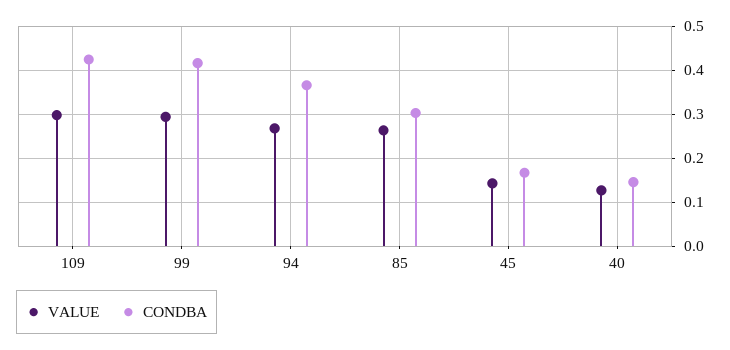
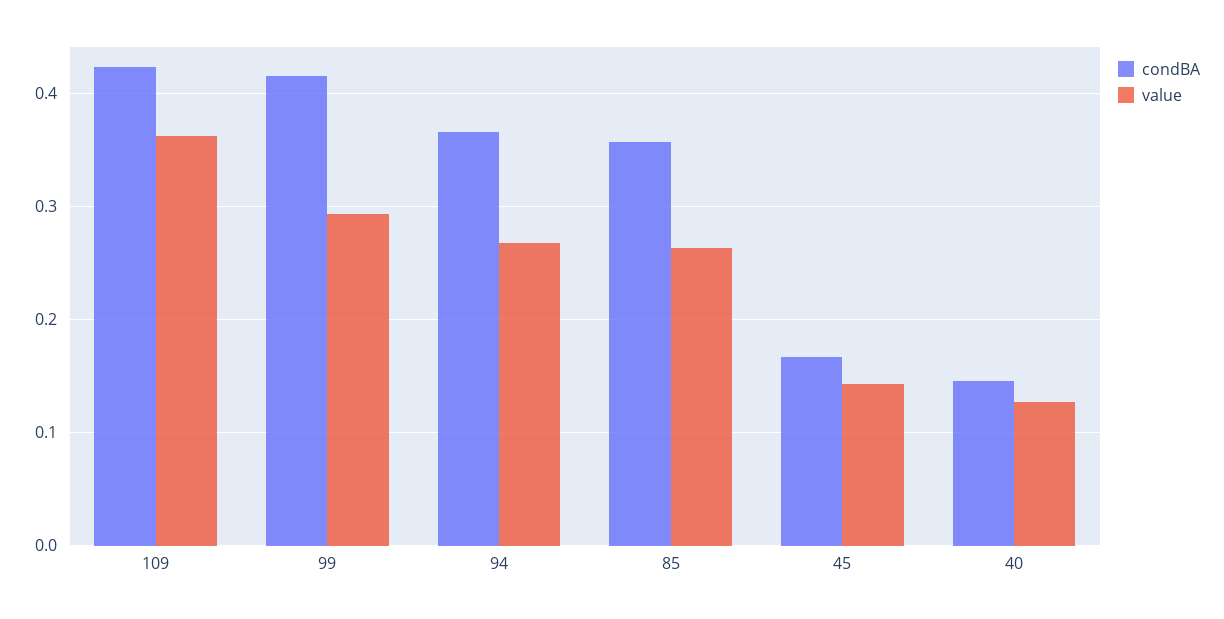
  {
    "VALUE": {
-     "109": 0.3,
+     "109": 0.36,
      "99": 0.29,
      "94": 0.27,
      "85": 0.26,
      "45": 0.14,
      "40": 0.13
    },
    "CONDBA": {
      "109": 0.42,
      "99": 0.42,
      "94": 0.37,
-     "85": 0.3,
+     "85": 0.36,
      "45": 0.17,
      "40": 0.15
    }
  }

